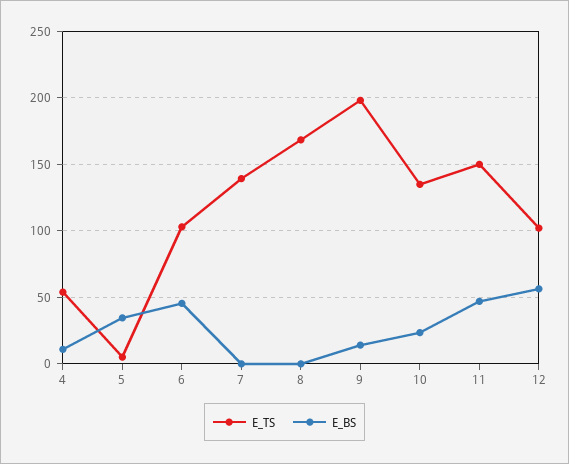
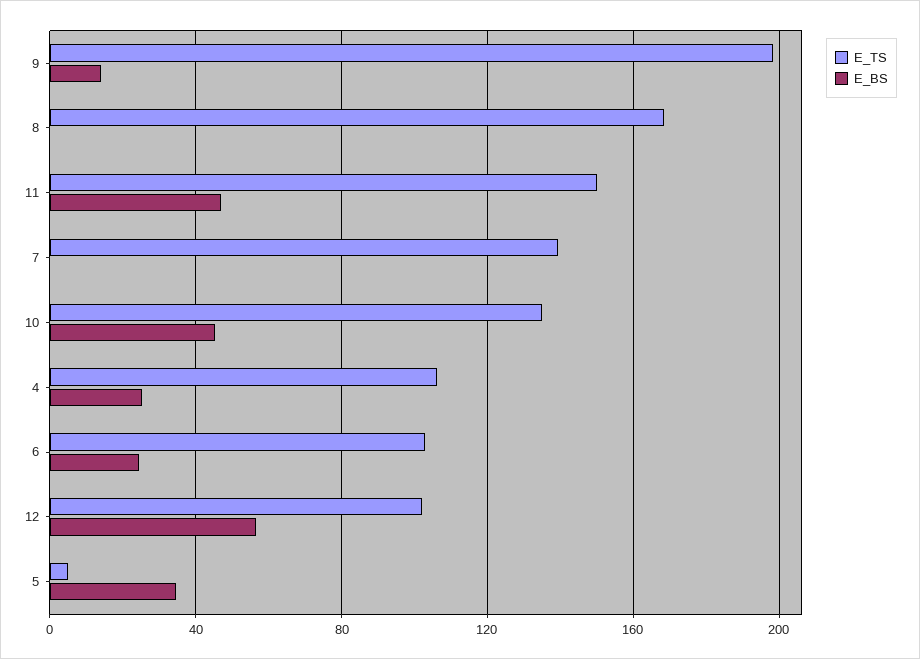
  {
    "E_TS": {
-     "4": 55,
+     "4": 105,
      "5": 5,
      "6": 105,
      "7": 140,
      "8": 170,
      "9": 200,
      "10": 135,
      "11": 150,
      "12": 100
    },
    "E_BS": {
-     "4": 10,
+     "4": 25,
      "5": 35,
-     "6": 45,
+     "6": 25,
      "7": 0,
      "8": 0,
      "9": 15,
-     "10": 25,
+     "10": 45,
      "11": 45,
      "12": 55
    }
  }

